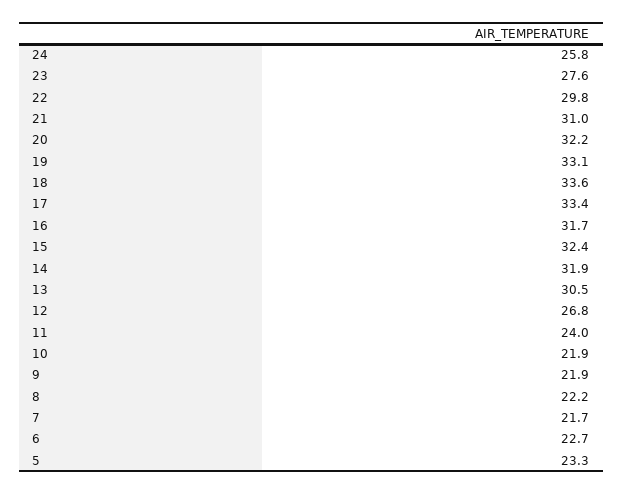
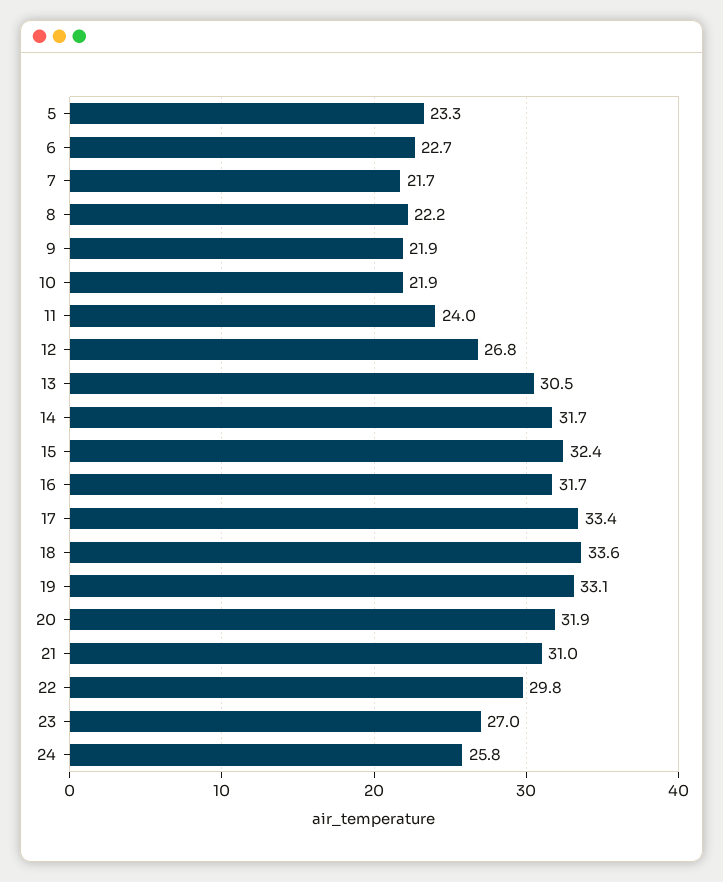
  {
    "24": 25.8,
-   "23": 27.6,
+   "23": 27,
    "22": 29.8,
    "21": 31,
-   "20": 32.2,
+   "20": 31.9,
    "19": 33.1,
    "18": 33.6,
    "17": 33.4,
    "16": 31.7,
    "15": 32.4,
-   "14": 31.9,
+   "14": 31.7,
    "13": 30.5,
    "12": 26.8,
    "11": 24,
    "10": 21.9,
    "9": 21.9,
    "8": 22.2,
    "7": 21.7,
    "6": 22.7,
    "5": 23.3
  }

